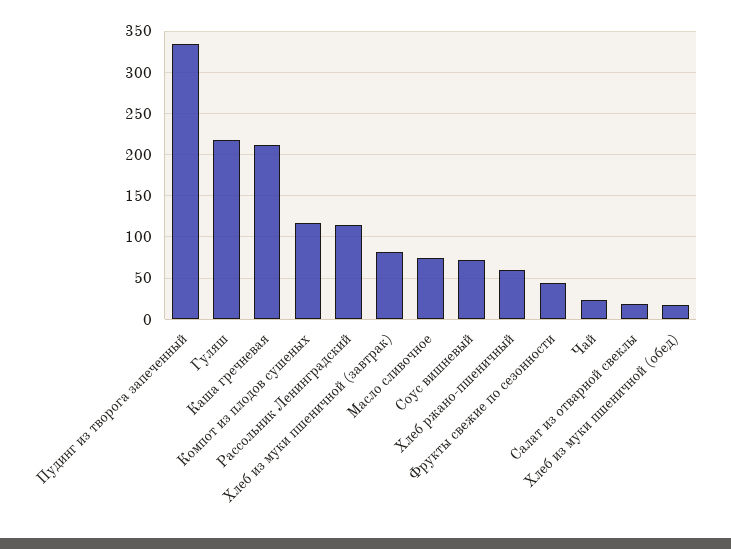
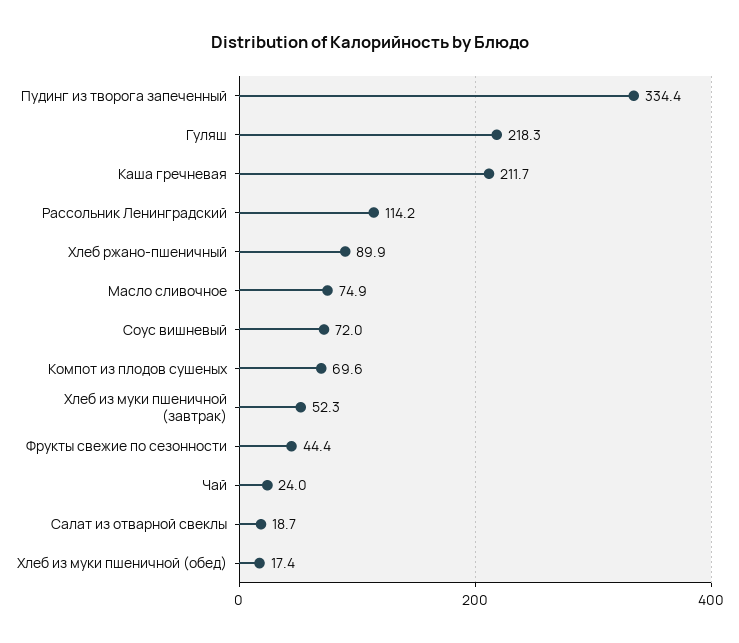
  {
    "Пудинг из творога запеченный": 334.4,
    "Гуляш": 218.3,
    "Каша гречневая": 211.7,
-   "Компот из плодов сушеных": 120,
+   "Компот из плодов сушеных": 69.6,
    "Рассольник Ленинградский": 114.2,
-   "Хлеб из муки пшеничной (завтрак)": 80,
+   "Хлеб из муки пшеничной (завтрак)": 52.3,
    "Масло сливочное": 74.9,
    "Соус вишневый": 72,
-   "Хлеб ржано-пшеничный": 60,
+   "Хлеб ржано-пшеничный": 89.9,
    "Фрукты свежие по сезонности": 44.4,
    "Чай": 24,
    "Салат из отварной свеклы": 18.7,
    "Хлеб из муки пшеничной (обед)": 17.4
  }

